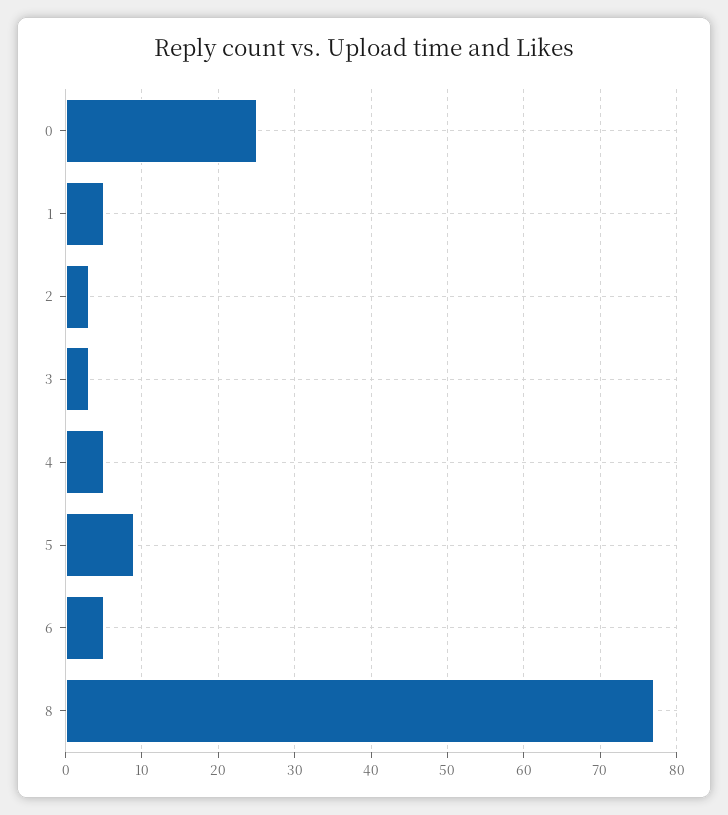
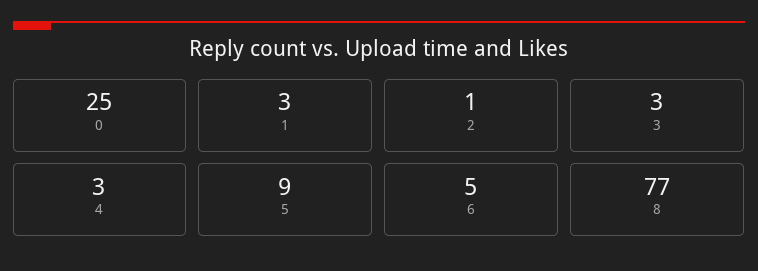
  {
    "0": 25,
-   "1": 5,
+   "1": 3,
-   "2": 3,
+   "2": 1,
    "3": 3,
-   "4": 5,
+   "4": 3,
    "5": 9,
    "6": 5,
    "8": 77
  }

